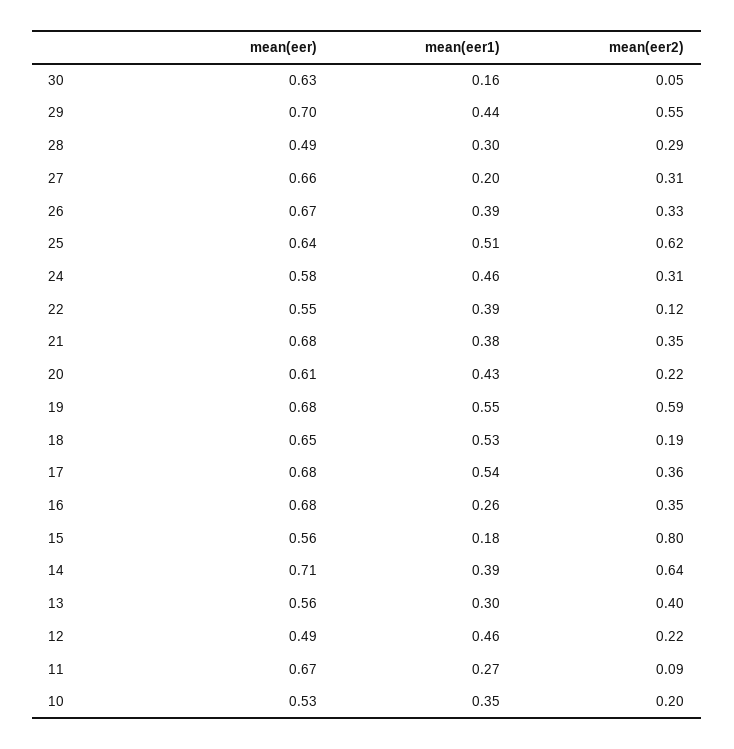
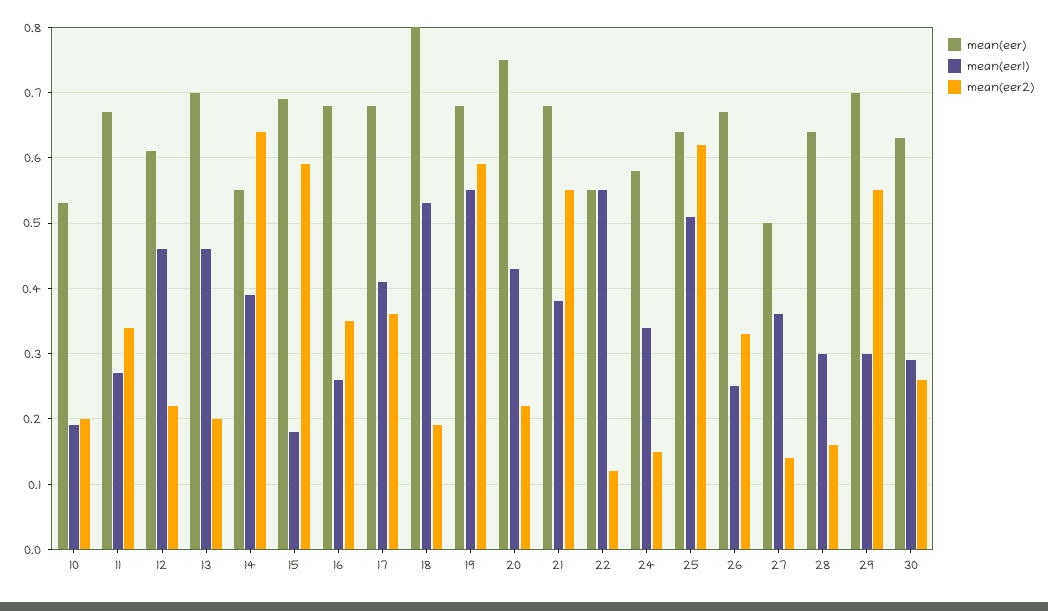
  {
    "mean(eer)": {
      "30": 0.63,
      "29": 0.7,
-     "28": 0.49,
+     "28": 0.64,
-     "27": 0.66,
+     "27": 0.5,
      "26": 0.67,
      "25": 0.64,
      "24": 0.58,
      "22": 0.55,
      "21": 0.68,
-     "20": 0.61,
+     "20": 0.75,
      "19": 0.68,
-     "18": 0.65,
+     "18": 0.8,
      "17": 0.68,
      "16": 0.68,
-     "15": 0.56,
+     "15": 0.69,
-     "14": 0.71,
+     "14": 0.55,
-     "13": 0.56,
+     "13": 0.7,
-     "12": 0.49,
+     "12": 0.61,
      "11": 0.67,
      "10": 0.53
    },
    "mean(eer1)": {
-     "30": 0.16,
+     "30": 0.29,
-     "29": 0.44,
+     "29": 0.3,
      "28": 0.3,
-     "27": 0.2,
+     "27": 0.36,
-     "26": 0.39,
+     "26": 0.25,
      "25": 0.51,
-     "24": 0.46,
+     "24": 0.34,
-     "22": 0.39,
+     "22": 0.55,
      "21": 0.38,
      "20": 0.43,
      "19": 0.55,
      "18": 0.53,
-     "17": 0.54,
+     "17": 0.41,
      "16": 0.26,
      "15": 0.18,
      "14": 0.39,
-     "13": 0.3,
+     "13": 0.46,
      "12": 0.46,
      "11": 0.27,
-     "10": 0.35
+     "10": 0.19
    },
    "mean(eer2)": {
-     "30": 0.05,
+     "30": 0.26,
      "29": 0.55,
-     "28": 0.29,
+     "28": 0.16,
-     "27": 0.31,
+     "27": 0.14,
      "26": 0.33,
      "25": 0.62,
-     "24": 0.31,
+     "24": 0.15,
      "22": 0.12,
-     "21": 0.35,
+     "21": 0.55,
      "20": 0.22,
      "19": 0.59,
      "18": 0.19,
      "17": 0.36,
      "16": 0.35,
-     "15": 0.8,
+     "15": 0.59,
      "14": 0.64,
-     "13": 0.4,
+     "13": 0.2,
      "12": 0.22,
-     "11": 0.09,
+     "11": 0.34,
      "10": 0.2
    }
  }

